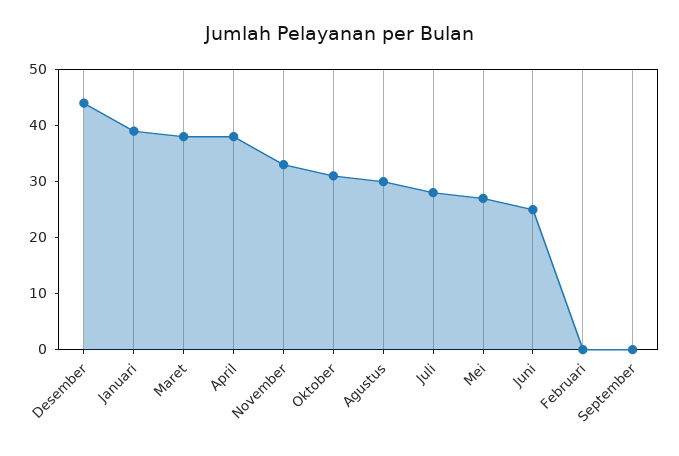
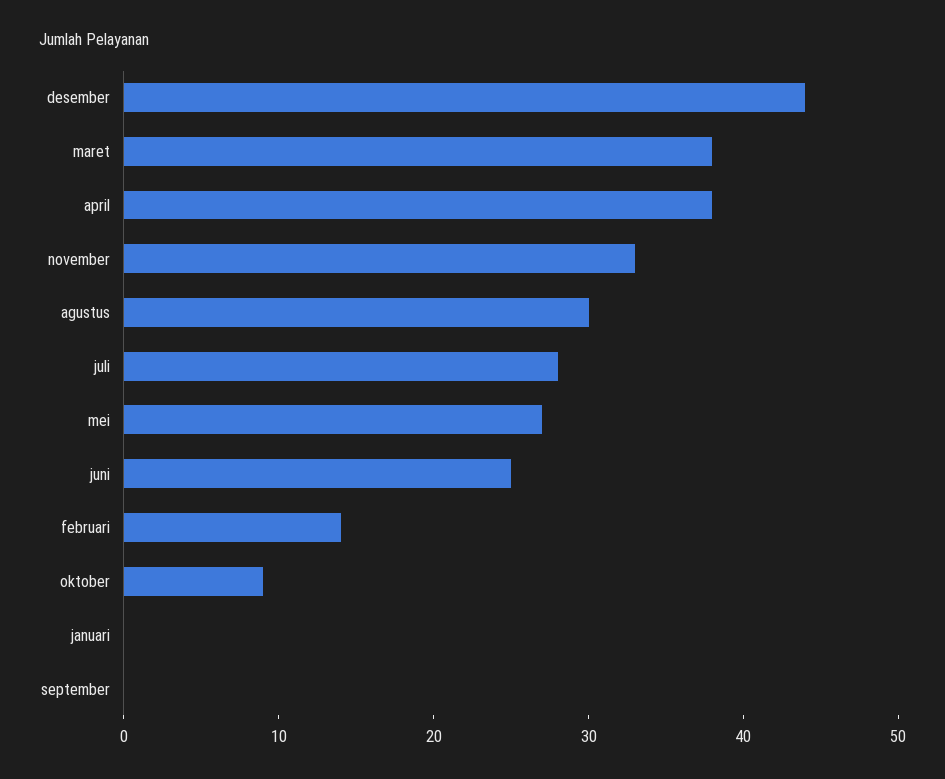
  {
    "Desember": 44,
-   "Januari": 40,
+   "Januari": 0,
    "Maret": 38,
    "April": 38,
    "November": 33,
-   "Oktober": 30,
+   "Oktober": 9,
    "Agustus": 30,
    "Juli": 28,
    "Mei": 27,
    "Juni": 25,
-   "Februari": 0,
+   "Februari": 14,
    "September": 0
  }

